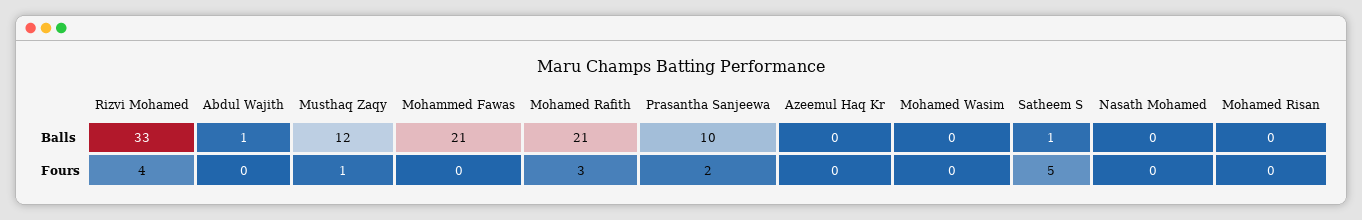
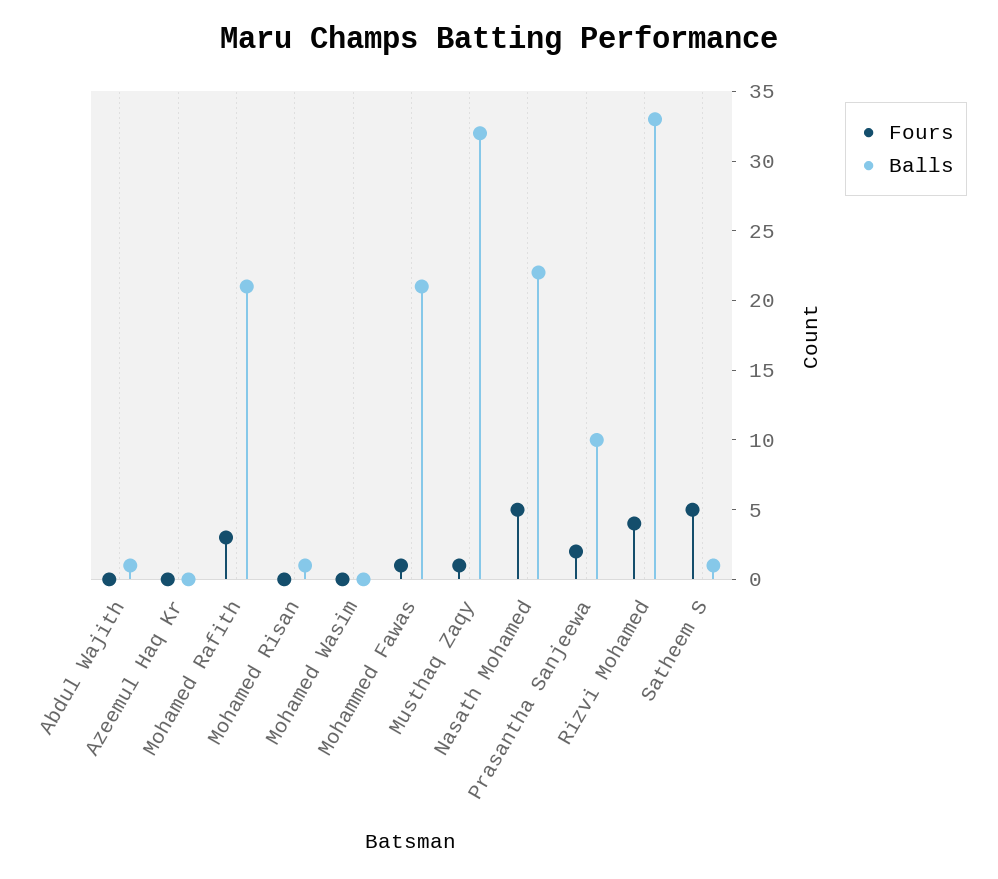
  {
    "Balls": {
      "Rizvi Mohamed": 33,
      "Abdul Wajith": 1,
-     "Musthaq Zaqy": 12,
+     "Musthaq Zaqy": 32,
      "Mohammed Fawas": 21,
      "Mohamed Rafith": 21,
      "Prasantha Sanjeewa": 10,
      "Azeemul Haq Kr": 0,
      "Mohamed Wasim": 0,
      "Satheem S": 1,
-     "Nasath Mohamed": 0,
+     "Nasath Mohamed": 22,
-     "Mohamed Risan": 0
+     "Mohamed Risan": 1
    },
    "Fours": {
      "Rizvi Mohamed": 4,
      "Abdul Wajith": 0,
      "Musthaq Zaqy": 1,
-     "Mohammed Fawas": 0,
+     "Mohammed Fawas": 1,
      "Mohamed Rafith": 3,
      "Prasantha Sanjeewa": 2,
      "Azeemul Haq Kr": 0,
      "Mohamed Wasim": 0,
      "Satheem S": 5,
-     "Nasath Mohamed": 0,
+     "Nasath Mohamed": 5,
      "Mohamed Risan": 0
    }
  }

